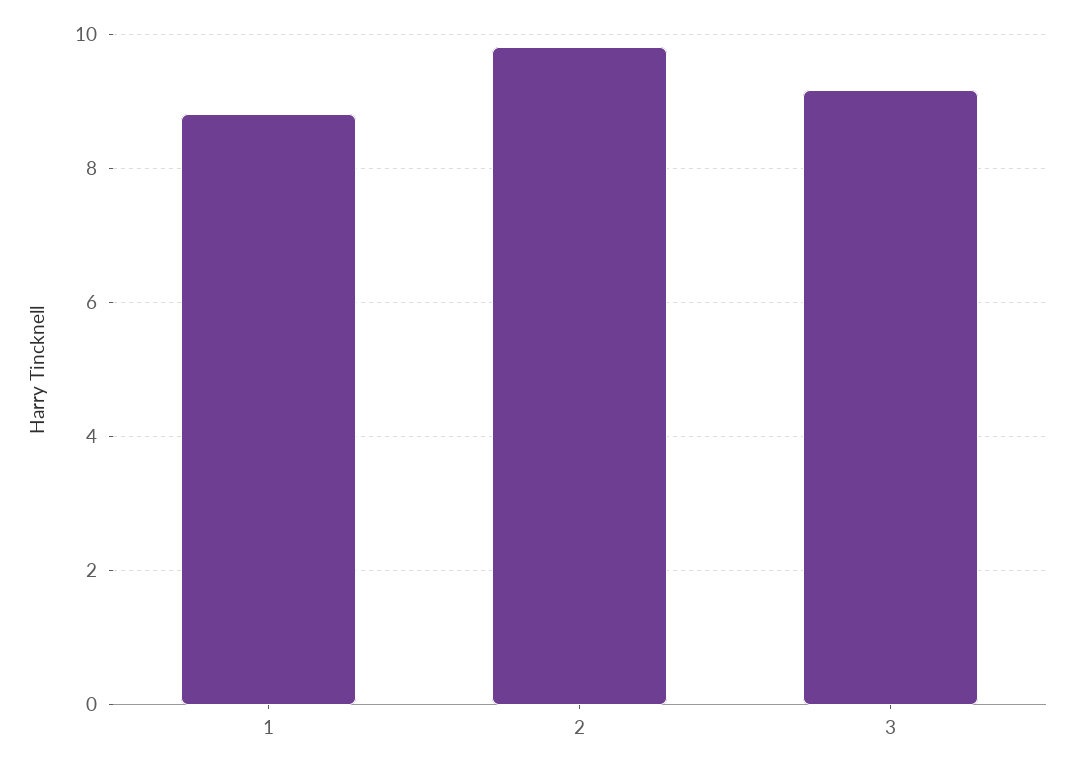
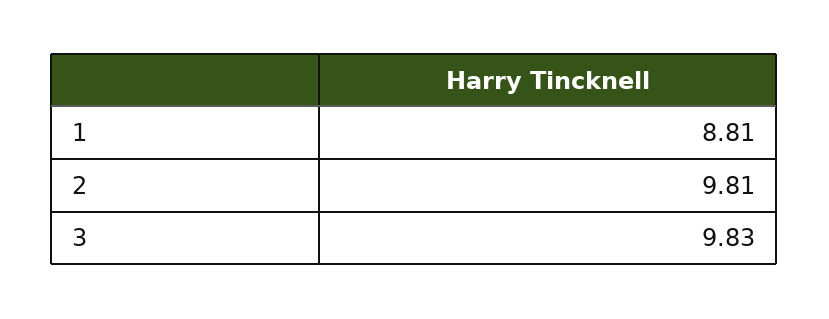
  {
    "1": 8.81,
    "2": 9.81,
-   "3": 9.2
+   "3": 9.83
  }

